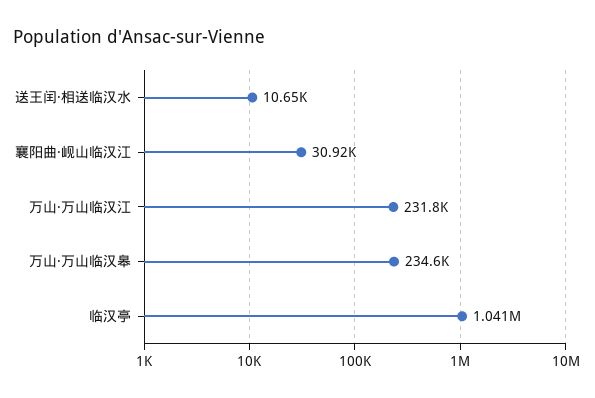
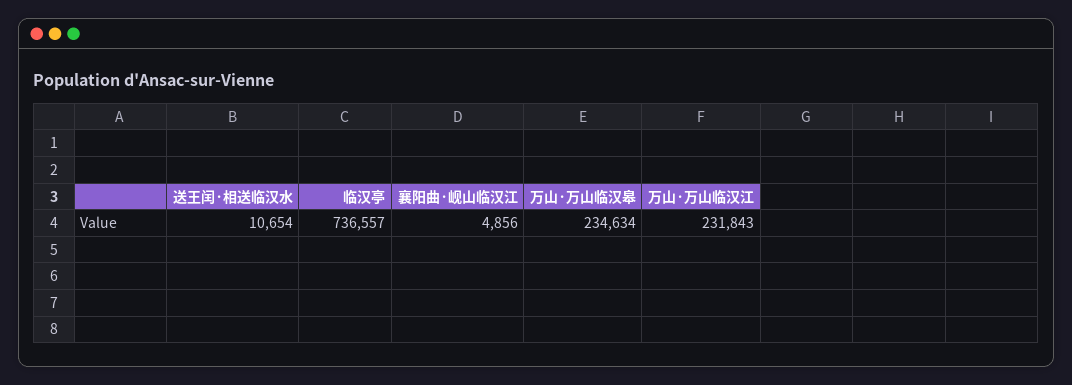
  {
    "送王闰·相送临汉水": 10654,
-   "襄阳曲·岘山临汉江": 30920,
+   "襄阳曲·岘山临汉江": 4856,
    "万山·万山临汉江": 231843,
    "万山·万山临汉皋": 234634,
-   "临汉亭": 1041000
+   "临汉亭": 736557
  }

